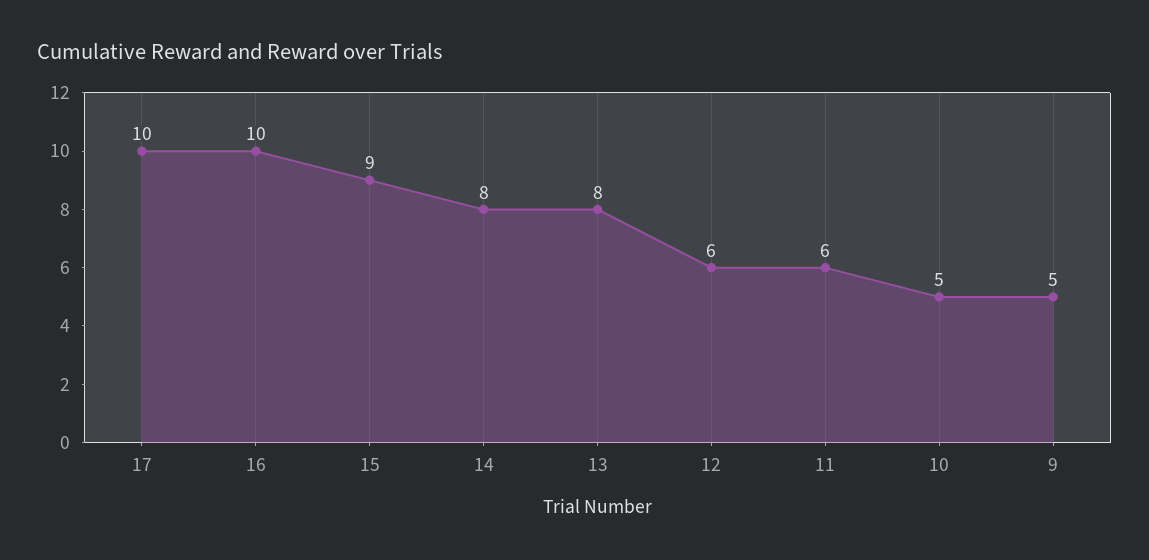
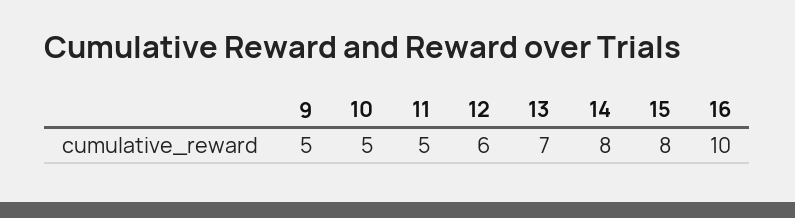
  {
-   "17": 10,
    "16": 10,
-   "15": 9,
+   "15": 8,
    "14": 8,
-   "13": 8,
+   "13": 7,
    "12": 6,
-   "11": 6,
+   "11": 5,
    "10": 5,
    "9": 5
  }

